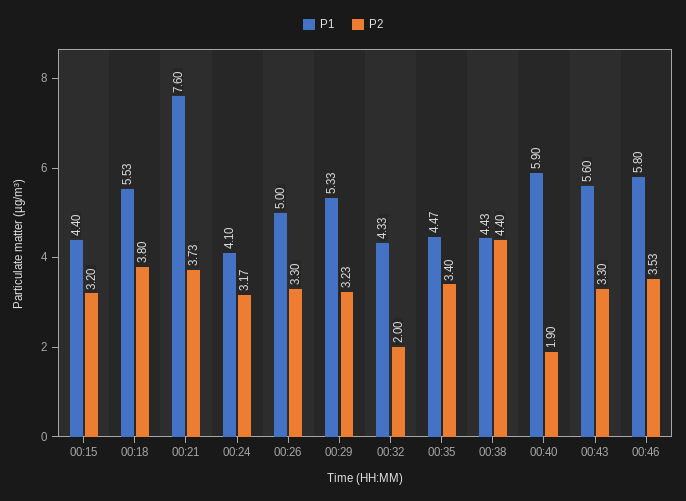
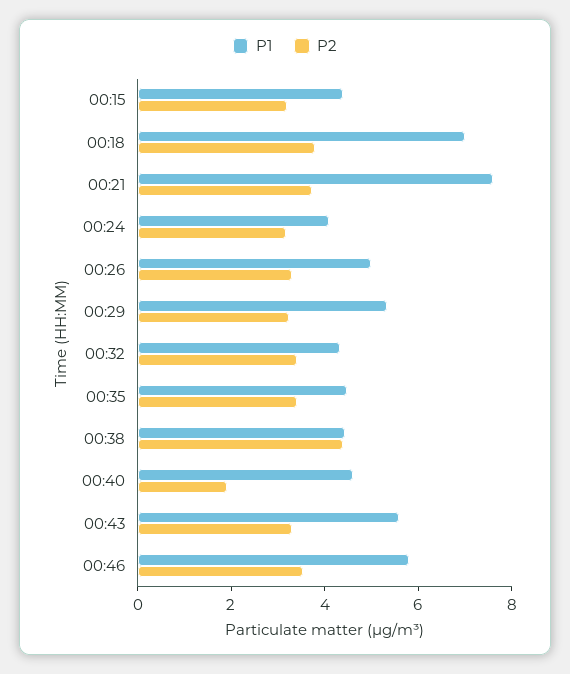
  {
    "P1": {
      "00:15": 4.4,
-     "00:18": 5.53,
+     "00:18": 7,
      "00:21": 7.6,
      "00:24": 4.1,
      "00:26": 5,
      "00:29": 5.33,
      "00:32": 4.33,
      "00:35": 4.47,
      "00:38": 4.43,
-     "00:40": 5.9,
+     "00:40": 4.5,
      "00:43": 5.6,
      "00:46": 5.8
    },
    "P2": {
      "00:15": 3.2,
      "00:18": 3.8,
      "00:21": 3.73,
      "00:24": 3.17,
      "00:26": 3.3,
      "00:29": 3.23,
-     "00:32": 2,
+     "00:32": 3.5,
      "00:35": 3.4,
      "00:38": 4.4,
      "00:40": 1.9,
      "00:43": 3.3,
      "00:46": 3.53
    }
  }

